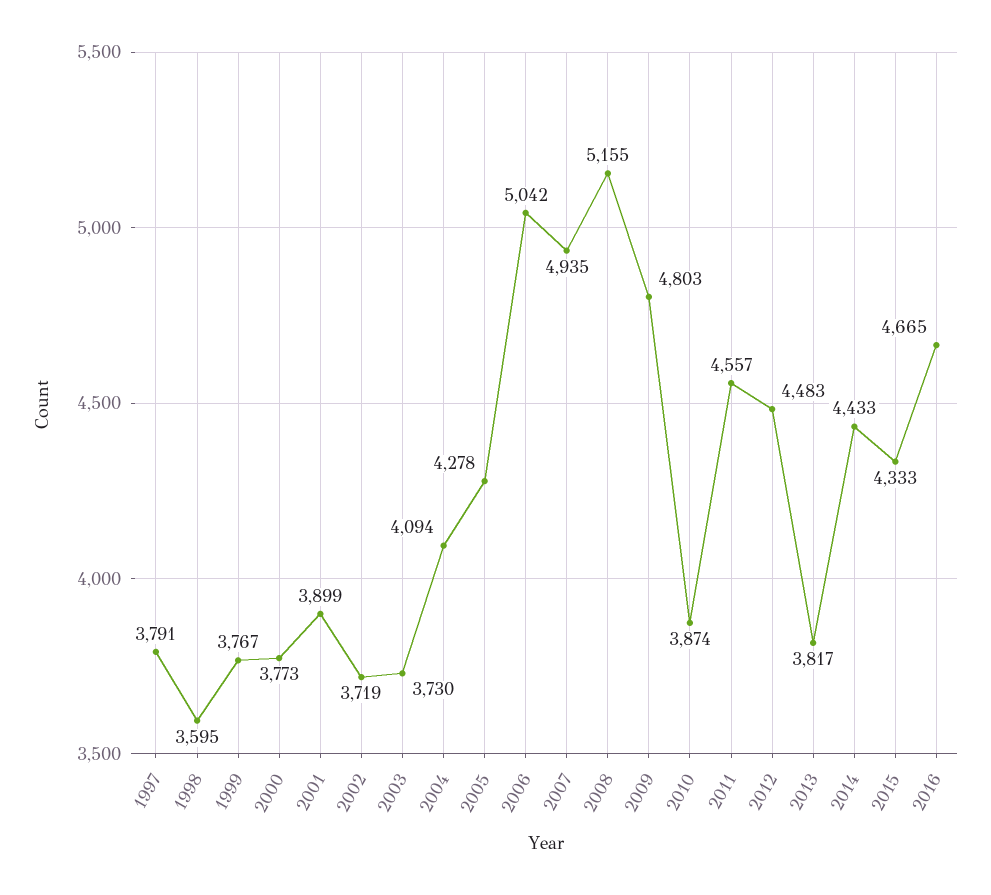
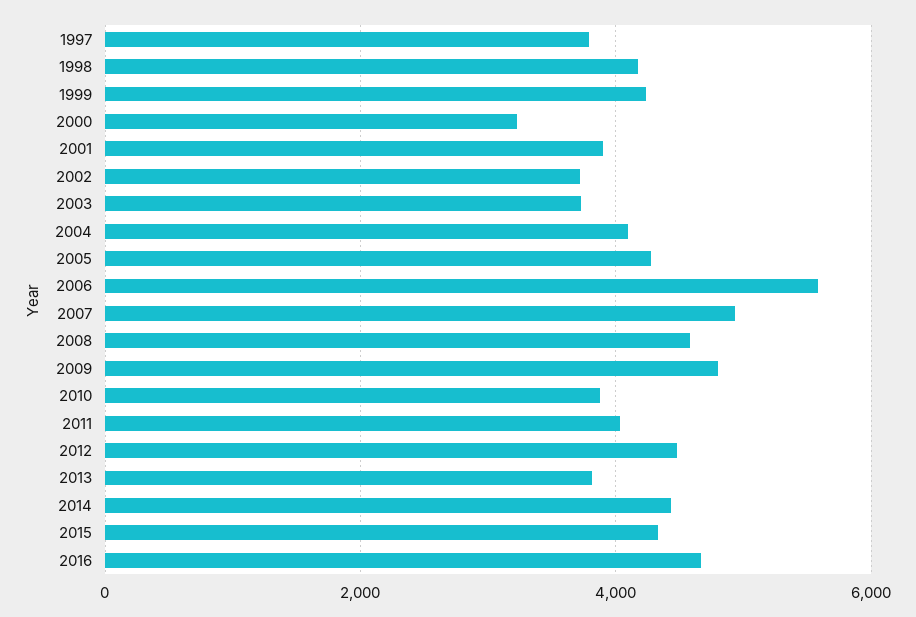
  {
    "1997": 3791,
-   "1998": 3595,
+   "1998": 4200,
-   "1999": 3767,
+   "1999": 4200,
-   "2000": 3773,
+   "2000": 3200,
    "2001": 3899,
    "2002": 3719,
    "2003": 3730,
    "2004": 4094,
    "2005": 4278,
-   "2006": 5042,
+   "2006": 5600,
    "2007": 4935,
-   "2008": 5155,
+   "2008": 4600,
    "2009": 4803,
    "2010": 3874,
-   "2011": 4557,
+   "2011": 4000,
    "2012": 4483,
    "2013": 3817,
    "2014": 4433,
    "2015": 4333,
    "2016": 4665
  }

